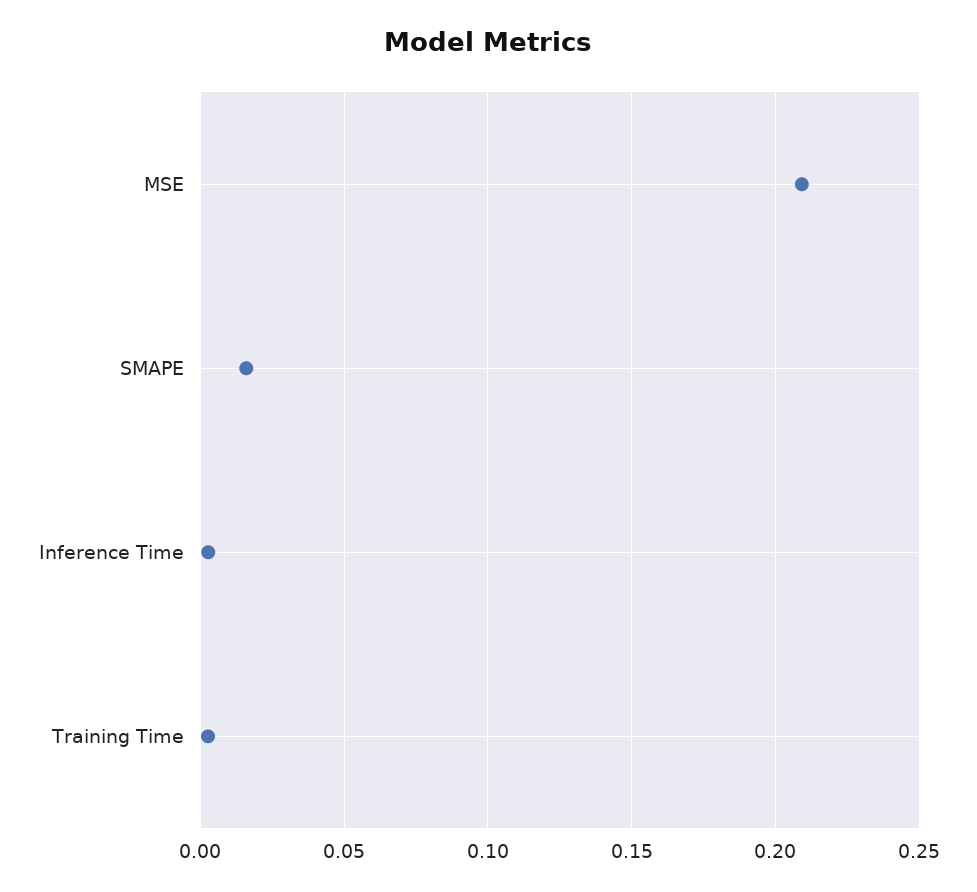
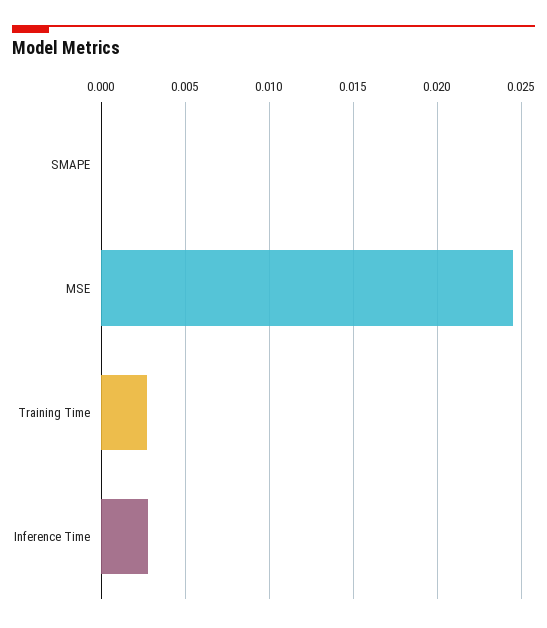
  {
-   "MSE": 0.21,
+   "MSE": 0.0245,
-   "SMAPE": 0.015,
+   "SMAPE": 0,
    "Inference Time": 0.003,
    "Training Time": 0.0025
  }

